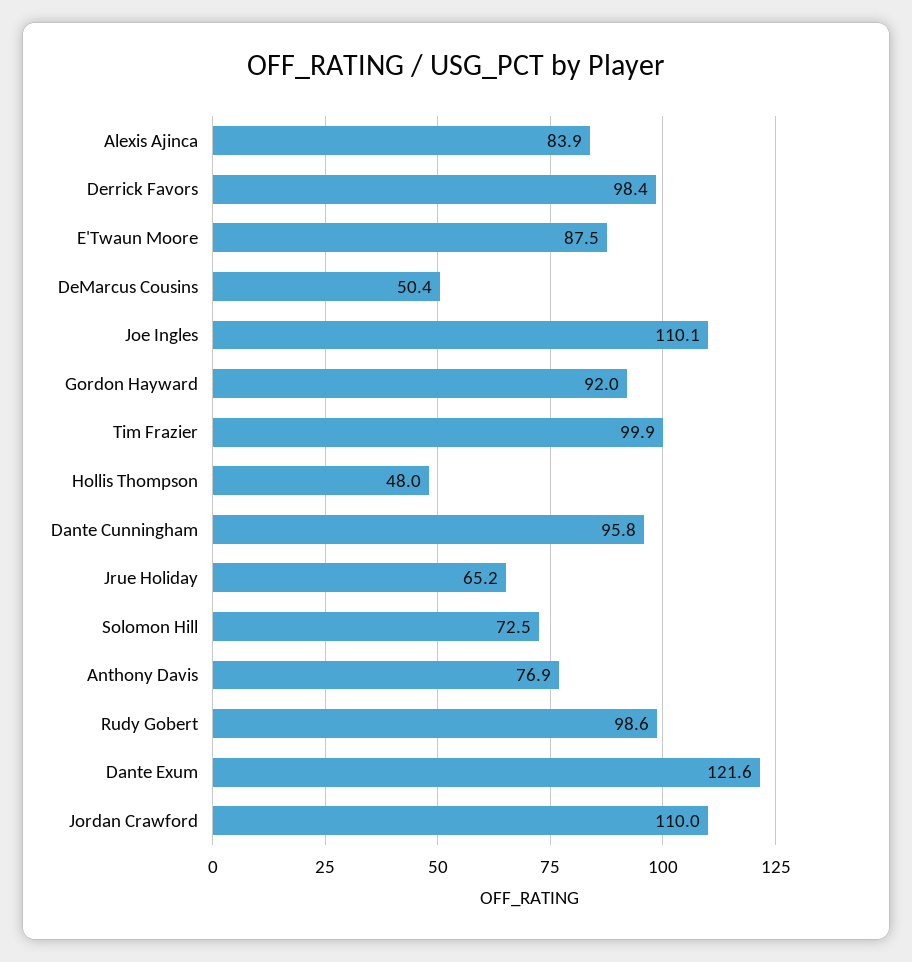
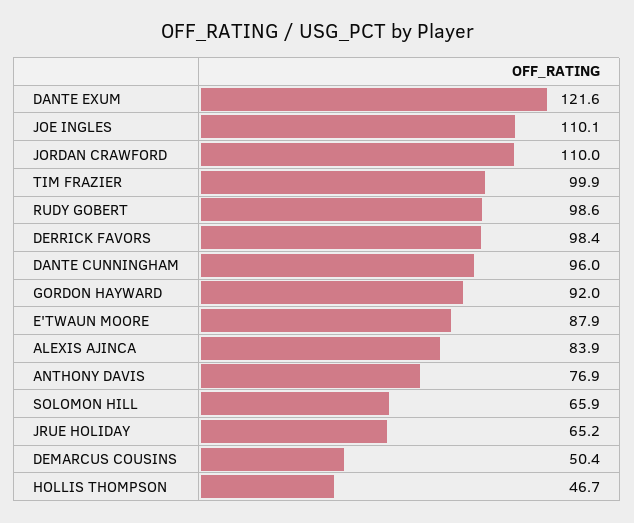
  {
    "Alexis Ajinca": 83.9,
    "Derrick Favors": 98.4,
-   "E'Twaun Moore": 87.5,
+   "E'Twaun Moore": 87.9,
    "DeMarcus Cousins": 50.4,
    "Joe Ingles": 110.1,
    "Gordon Hayward": 92,
    "Tim Frazier": 99.9,
-   "Hollis Thompson": 48,
+   "Hollis Thompson": 46.7,
-   "Dante Cunningham": 95.8,
+   "Dante Cunningham": 96,
    "Jrue Holiday": 65.2,
-   "Solomon Hill": 72.5,
+   "Solomon Hill": 65.9,
    "Anthony Davis": 76.9,
    "Rudy Gobert": 98.6,
    "Dante Exum": 121.6,
    "Jordan Crawford": 110
  }

